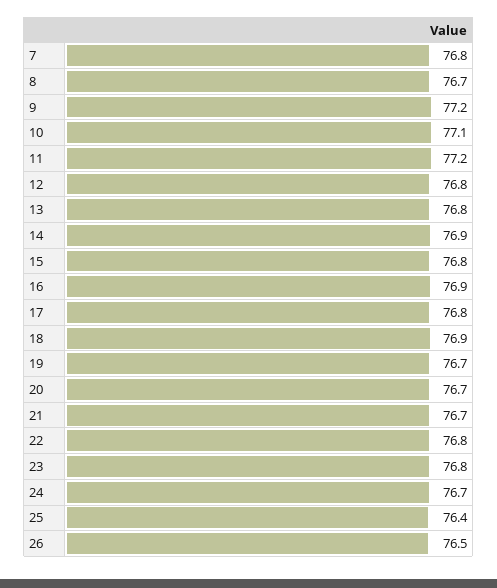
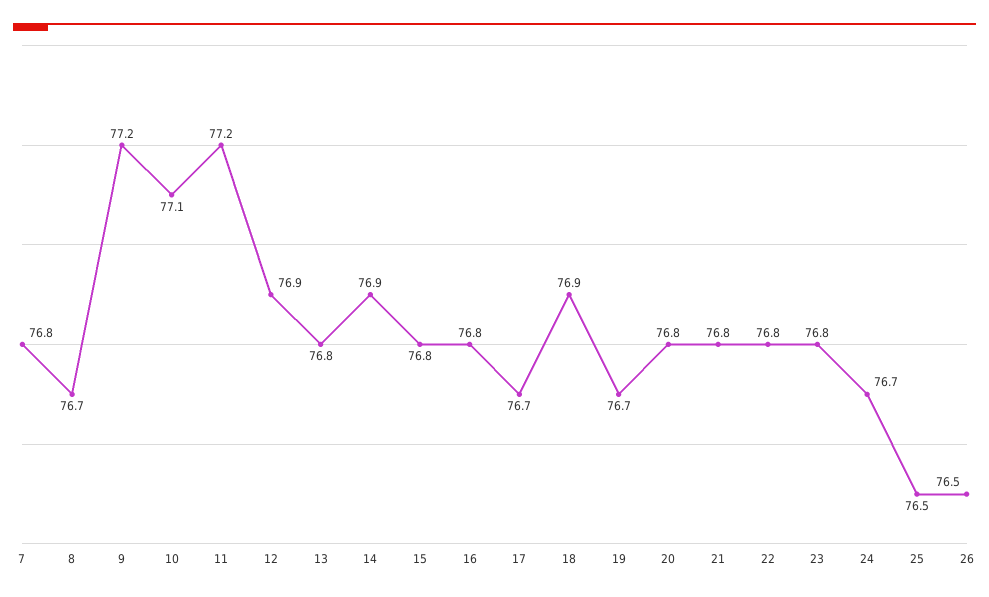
  {
    "7": 76.8,
    "8": 76.7,
    "9": 77.2,
    "10": 77.1,
    "11": 77.2,
-   "12": 76.8,
+   "12": 76.9,
    "13": 76.8,
    "14": 76.9,
    "15": 76.8,
-   "16": 76.9,
+   "16": 76.8,
-   "17": 76.8,
+   "17": 76.7,
    "18": 76.9,
    "19": 76.7,
-   "20": 76.7,
+   "20": 76.8,
-   "21": 76.7,
+   "21": 76.8,
    "22": 76.8,
    "23": 76.8,
    "24": 76.7,
-   "25": 76.4,
+   "25": 76.5,
    "26": 76.5
  }

